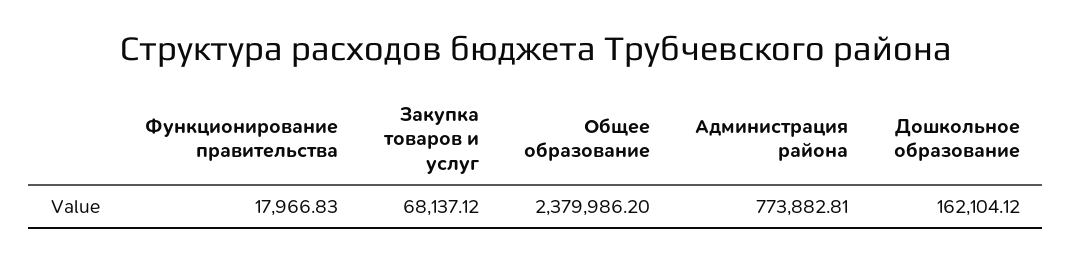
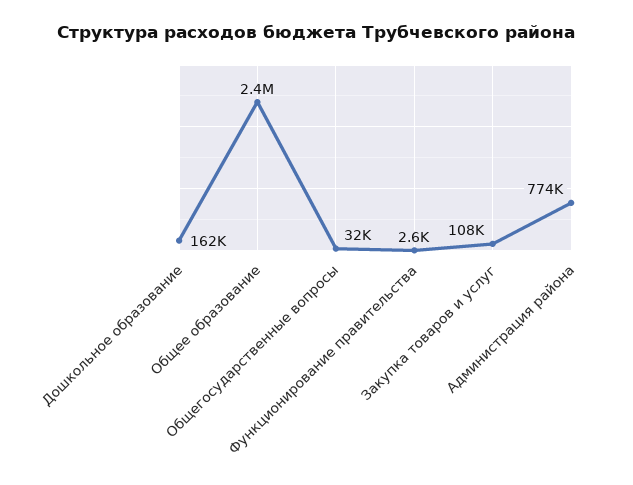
  {
-   "Функционирование правительства": 17966.83,
+   "Функционирование правительства": 2600,
-   "Закупка товаров и услуг": 68137.12,
+   "Закупка товаров и услуг": 108000,
    "Общее образование": 2379986.2,
    "Администрация района": 773882.81,
-   "Дошкольное образование": 162104.12
+   "Дошкольное образование": 162104.12,
+   "Общегосударственные вопросы": 32000
  }

